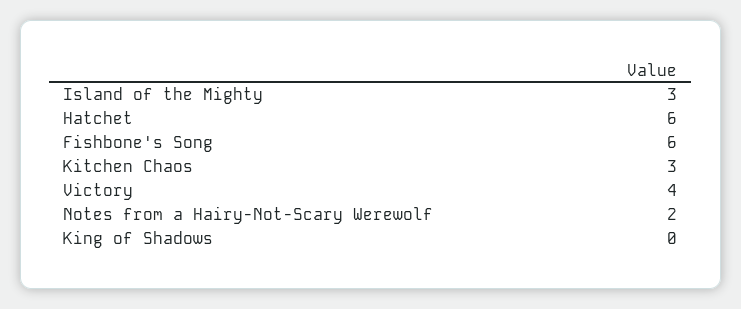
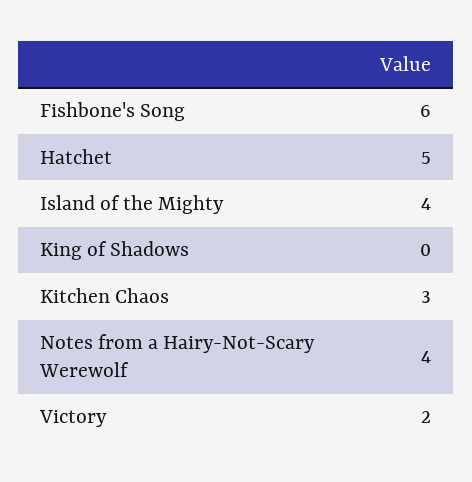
  {
-   "Island of the Mighty": 3,
+   "Island of the Mighty": 4,
-   "Hatchet": 6,
+   "Hatchet": 5,
    "Fishbone's Song": 6,
    "Kitchen Chaos": 3,
-   "Victory": 4,
+   "Victory": 2,
-   "Notes from a Hairy-Not-Scary Werewolf": 2,
+   "Notes from a Hairy-Not-Scary Werewolf": 4,
    "King of Shadows": 0
  }

